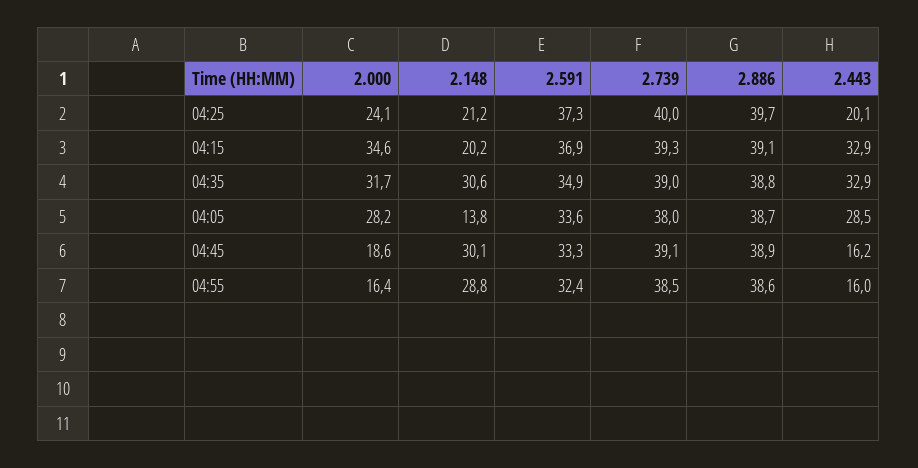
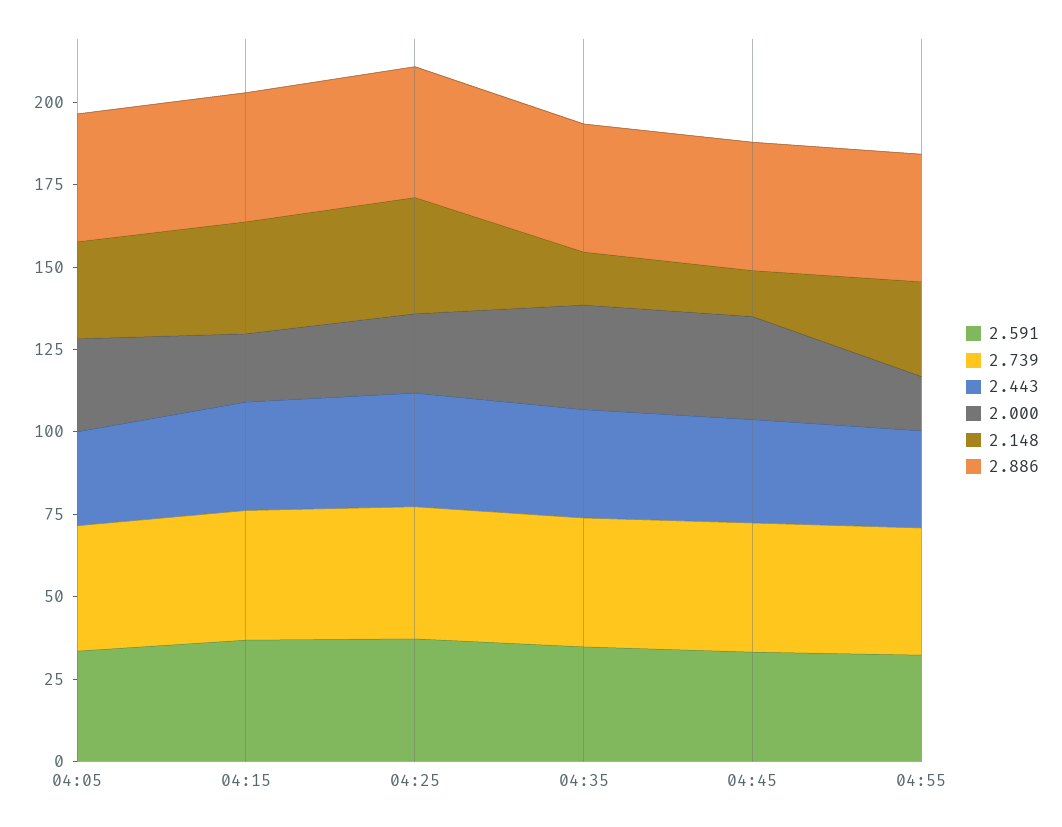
  {
    "2.000": {
      "04:25": 24.1,
-     "04:15": 34.6,
+     "04:15": 20,
      "04:35": 31.7,
      "04:05": 28.2,
-     "04:45": 18.6,
+     "04:45": 30,
      "04:55": 16.4
    },
    "2.148": {
-     "04:25": 21.2,
+     "04:25": 35,
-     "04:15": 20.2,
+     "04:15": 35,
-     "04:35": 30.6,
+     "04:35": 15,
-     "04:05": 13.8,
+     "04:05": 30,
-     "04:45": 30.1,
+     "04:45": 15,
      "04:55": 28.8
    },
    "2.591": {
      "04:25": 37.3,
      "04:15": 36.9,
      "04:35": 34.9,
      "04:05": 33.6,
      "04:45": 33.3,
      "04:55": 32.4
    },
    "2.739": {
      "04:25": 40,
      "04:15": 39.3,
      "04:35": 39,
      "04:05": 38,
      "04:45": 39.1,
      "04:55": 38.5
    },
    "2.886": {
      "04:25": 39.7,
      "04:15": 39.1,
      "04:35": 38.8,
      "04:05": 38.7,
      "04:45": 38.9,
      "04:55": 38.6
    },
    "2.443": {
-     "04:25": 20.1,
+     "04:25": 35,
      "04:15": 32.9,
      "04:35": 32.9,
      "04:05": 28.5,
-     "04:45": 16.2,
+     "04:45": 30,
-     "04:55": 16
+     "04:55": 30
    }
  }

